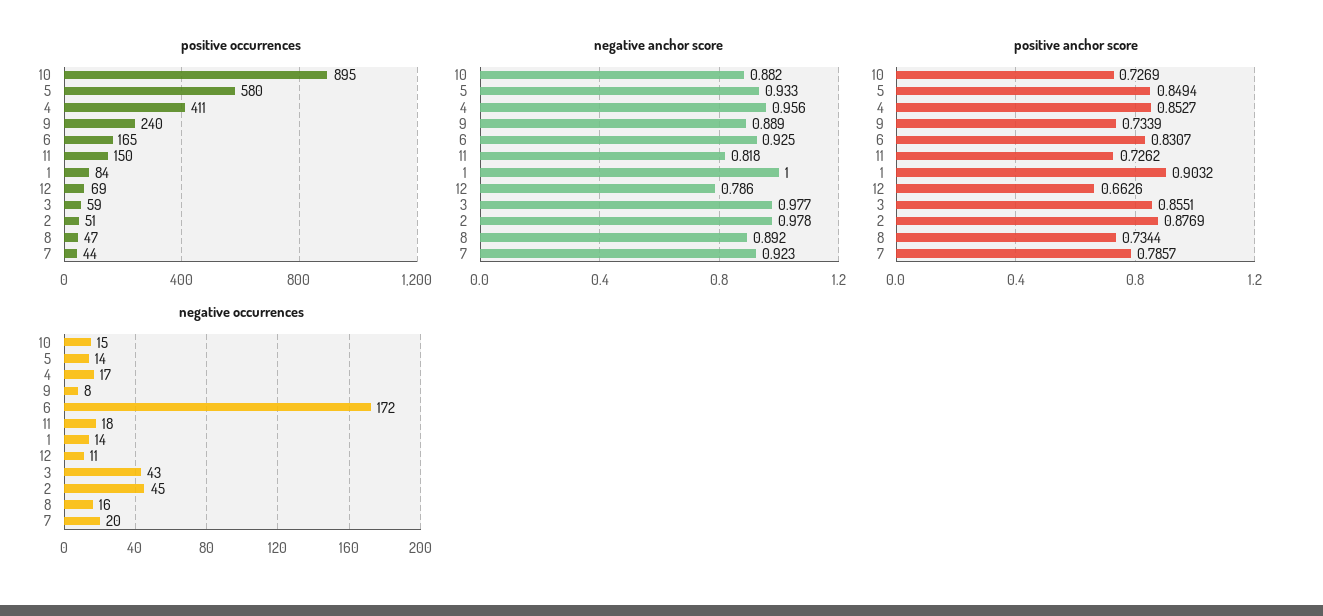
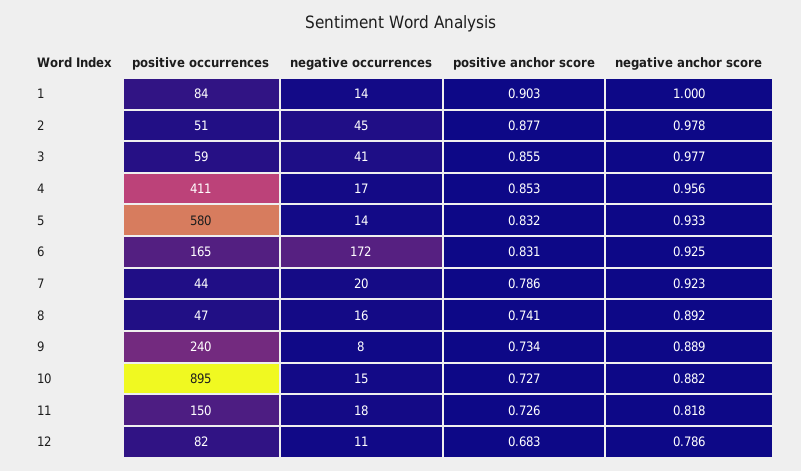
  {
    "positive occurrences": {
      "10": 895,
      "5": 580,
      "4": 411,
      "9": 240,
      "6": 165,
      "11": 150,
      "1": 84,
-     "12": 69,
+     "12": 82,
      "3": 59,
      "2": 51,
      "8": 47,
      "7": 44
    },
    "negative anchor score": {
      "10": 0.882,
      "5": 0.933,
      "4": 0.956,
      "9": 0.889,
      "6": 0.925,
      "11": 0.818,
      "1": 1,
      "12": 0.786,
      "3": 0.977,
      "2": 0.978,
      "8": 0.892,
      "7": 0.923
    },
    "positive anchor score": {
      "10": 0.7269,
-     "5": 0.8494,
+     "5": 0.832,
      "4": 0.8527,
      "9": 0.7339,
      "6": 0.8307,
      "11": 0.7262,
      "1": 0.9032,
-     "12": 0.6626,
+     "12": 0.683,
      "3": 0.8551,
      "2": 0.8769,
-     "8": 0.7344,
+     "8": 0.741,
      "7": 0.7857
    },
    "negative occurrences": {
      "10": 15,
      "5": 14,
      "4": 17,
      "9": 8,
      "6": 172,
      "11": 18,
      "1": 14,
      "12": 11,
-     "3": 43,
+     "3": 41,
      "2": 45,
      "8": 16,
      "7": 20
    }
  }

